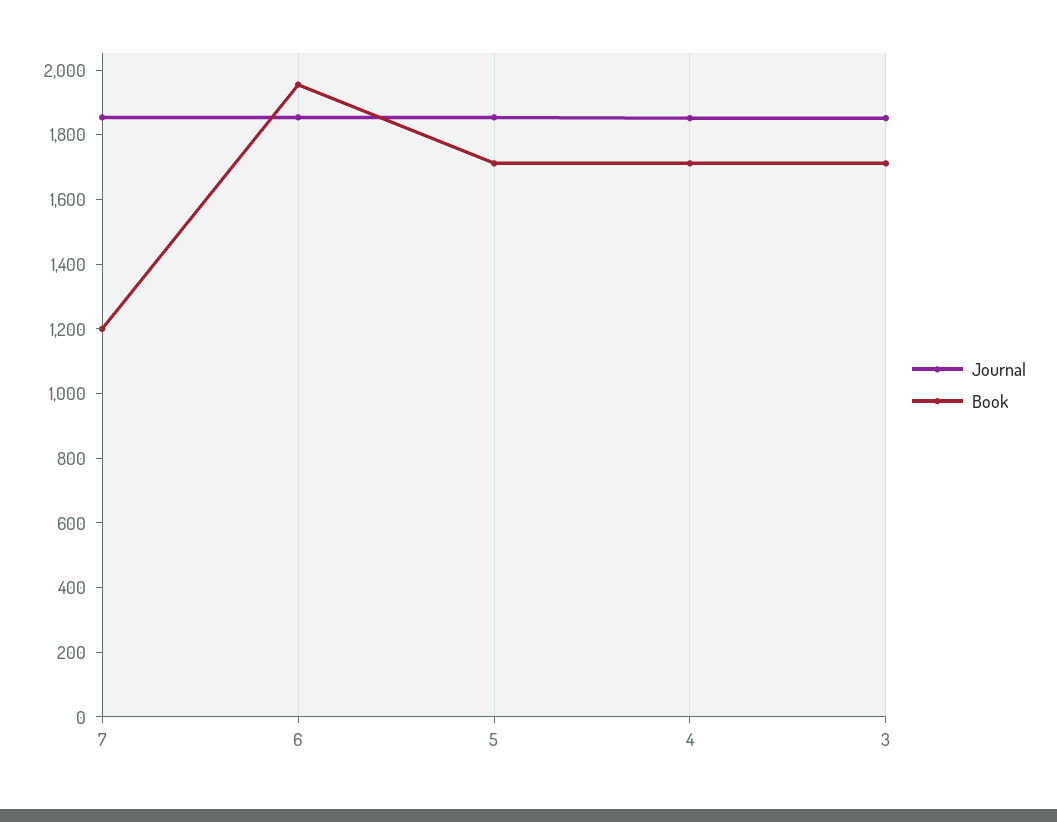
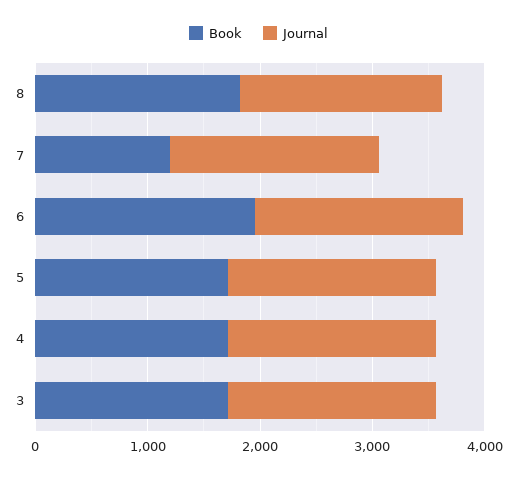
  {
    "Journal": {
      "7": 1850,
      "6": 1850,
      "5": 1850,
      "4": 1850,
-     "3": 1850
+     "3": 1850,
+     "8": 1800
    },
    "Book": {
      "7": 1200,
      "6": 1950,
      "5": 1700,
      "4": 1700,
-     "3": 1700
+     "3": 1700,
+     "8": 1800
    }
  }

